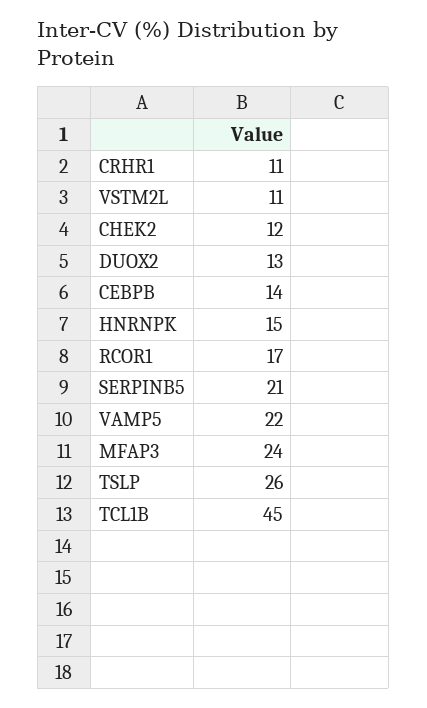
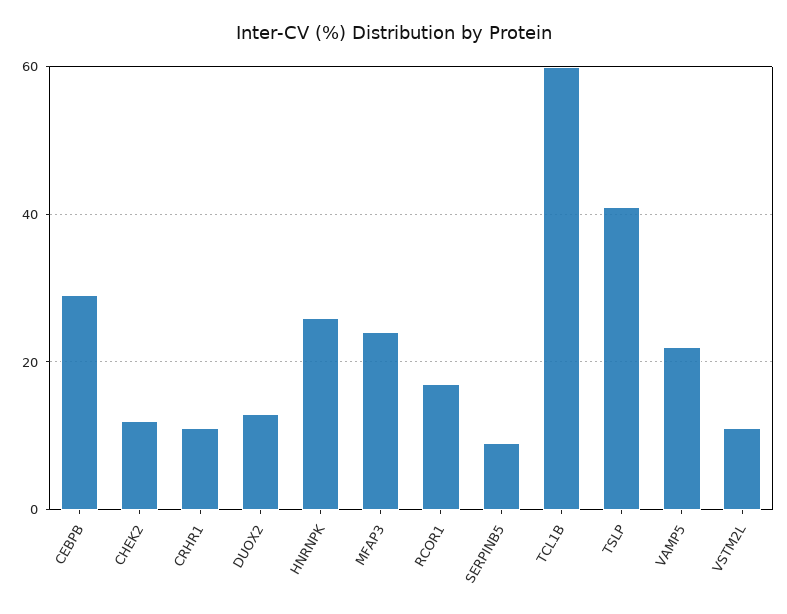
  {
    "CRHR1": 11,
    "VSTM2L": 11,
    "CHEK2": 12,
    "DUOX2": 13,
-   "CEBPB": 14,
+   "CEBPB": 30,
-   "HNRNPK": 15,
+   "HNRNPK": 25,
    "RCOR1": 17,
-   "SERPINB5": 21,
+   "SERPINB5": 10,
    "VAMP5": 22,
    "MFAP3": 24,
-   "TSLP": 26,
+   "TSLP": 40,
-   "TCL1B": 45
+   "TCL1B": 60
  }

